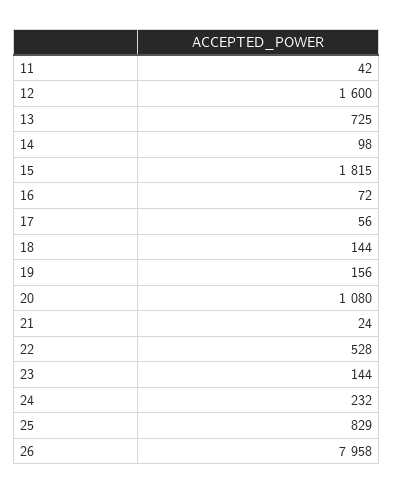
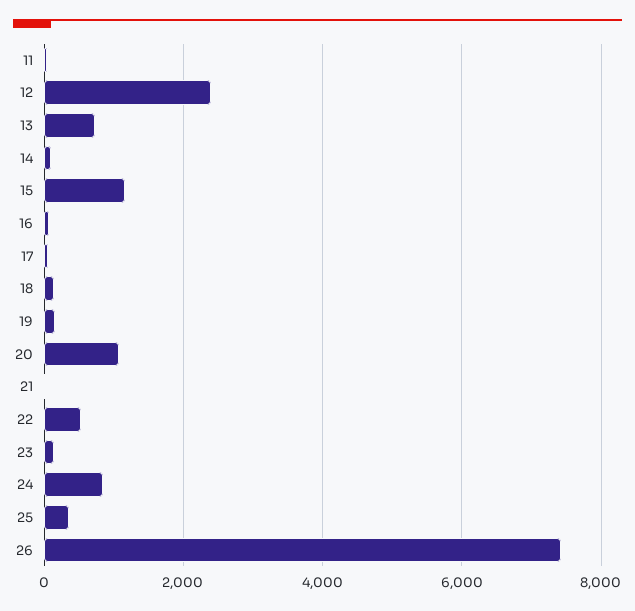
  {
    "11": 42,
-   "12": 1600,
+   "12": 2400,
    "13": 725,
    "14": 98,
-   "15": 1815,
+   "15": 1200,
    "16": 72,
    "17": 56,
    "18": 144,
    "19": 156,
    "20": 1080,
    "21": 24,
    "22": 528,
    "23": 144,
-   "24": 232,
+   "24": 800,
-   "25": 829,
+   "25": 400,
-   "26": 7958
+   "26": 7400
  }

